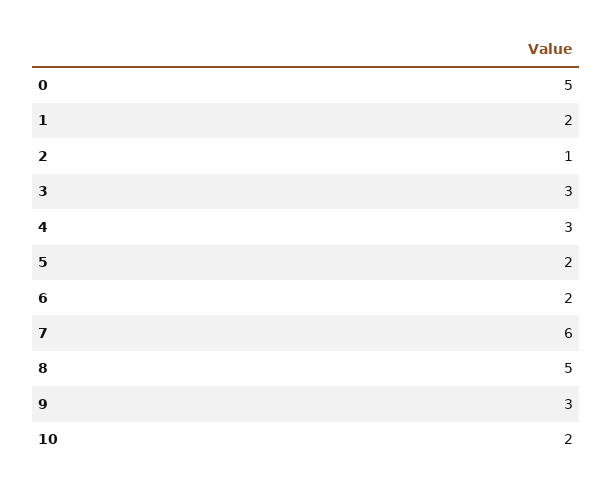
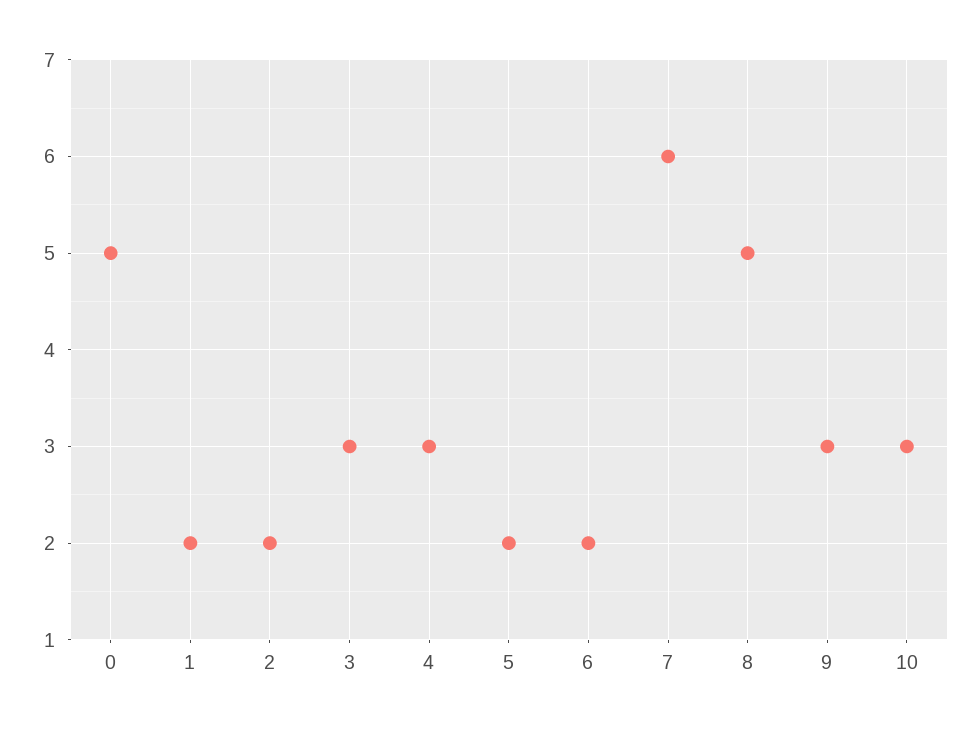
  {
    "0": 5,
    "1": 2,
-   "2": 1,
+   "2": 2,
    "3": 3,
    "4": 3,
    "5": 2,
    "6": 2,
    "7": 6,
    "8": 5,
    "9": 3,
-   "10": 2
+   "10": 3
  }

